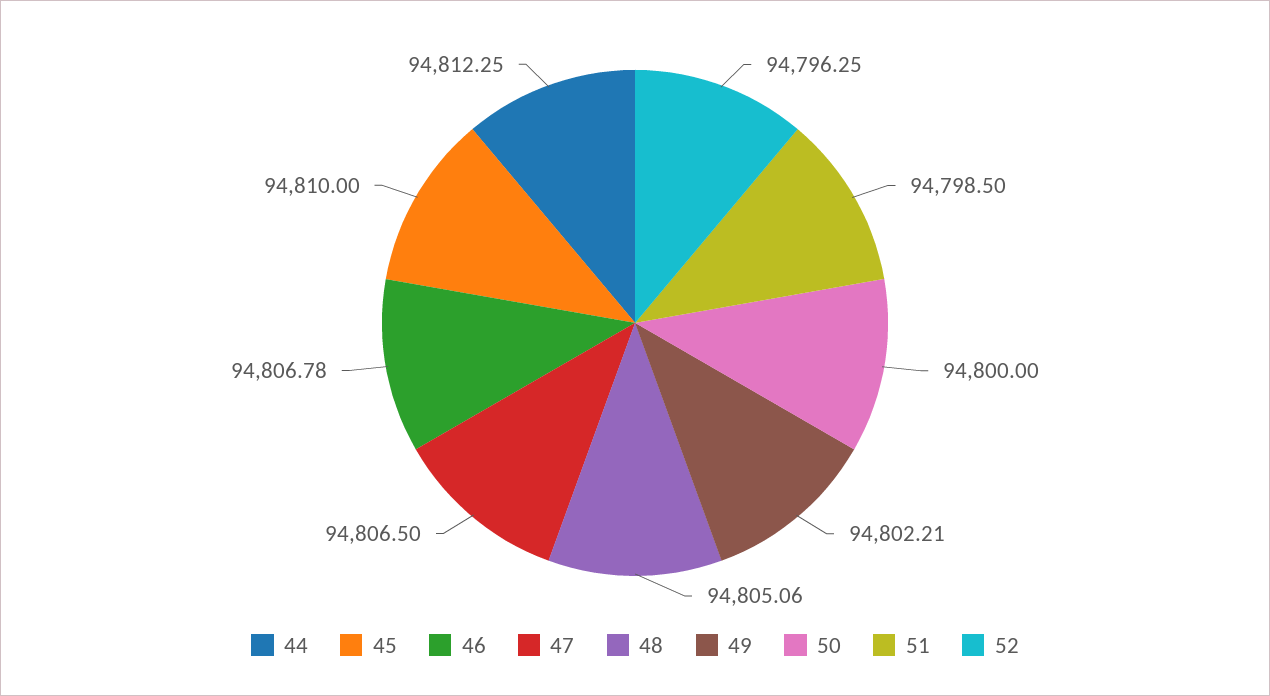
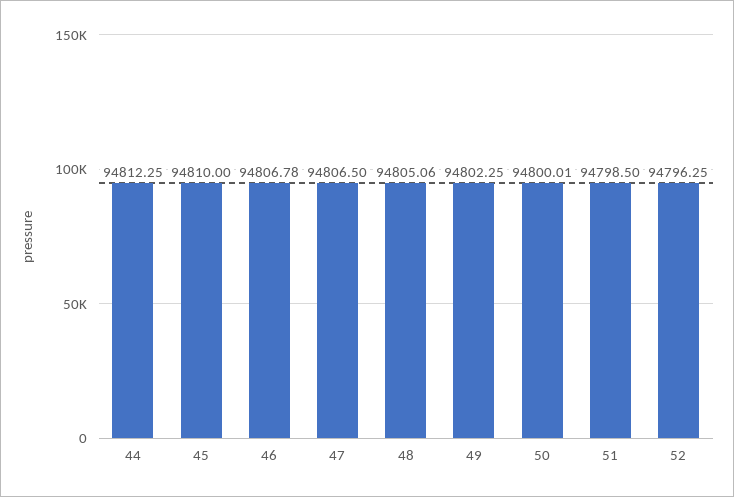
  {
    "44": 94812.25,
    "45": 94810,
    "46": 94806.78,
    "47": 94806.5,
    "48": 94805.06,
-   "49": 94802.21,
+   "49": 94802.25,
-   "50": 94800,
+   "50": 94800.01,
    "51": 94798.5,
    "52": 94796.25
  }

